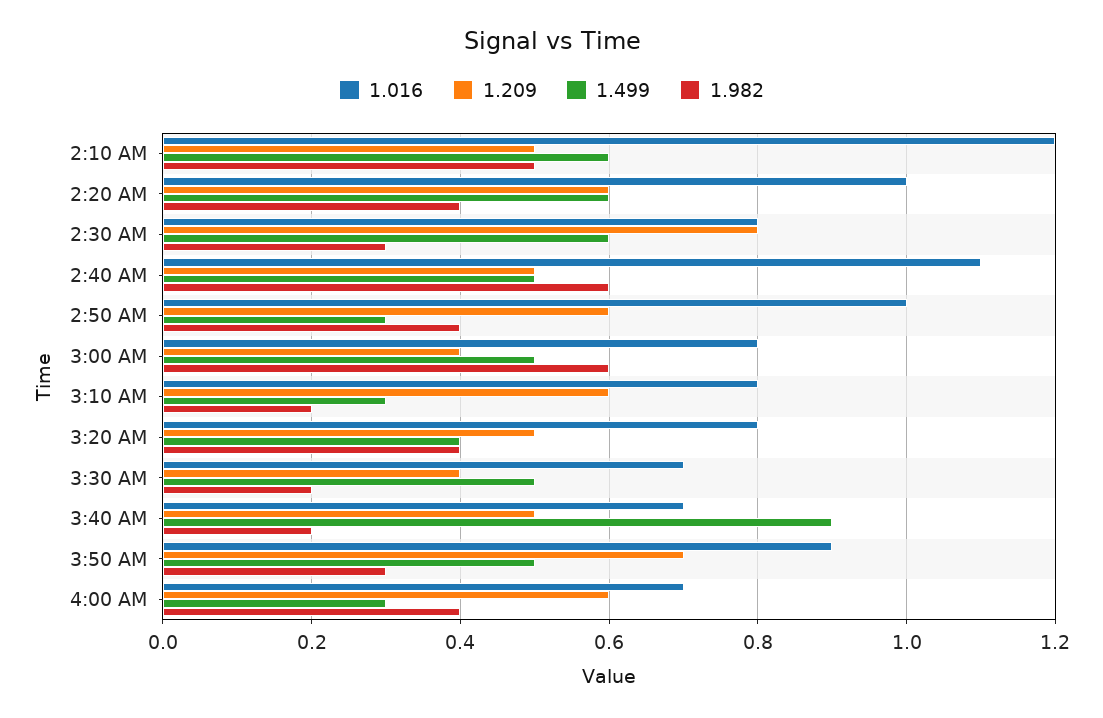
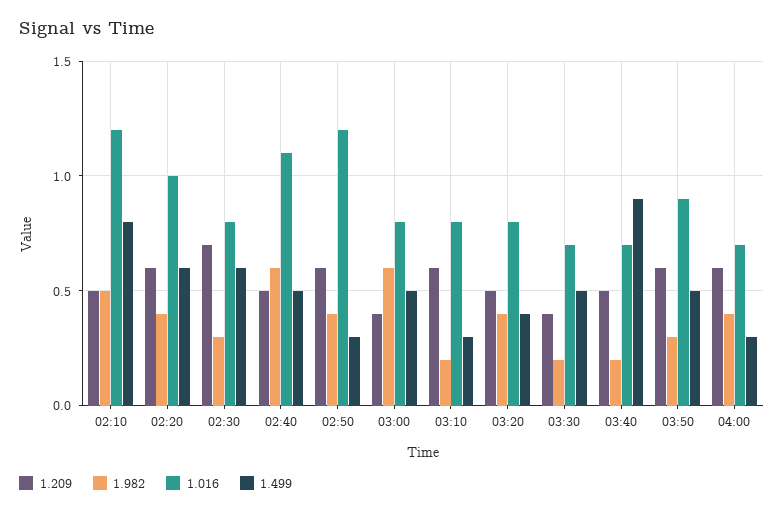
  {
    "1.016": {
      "2:10 AM": 1.2,
      "2:20 AM": 1,
      "2:30 AM": 0.8,
      "2:40 AM": 1.1,
-     "2:50 AM": 1,
+     "2:50 AM": 1.2,
      "3:00 AM": 0.8,
      "3:10 AM": 0.8,
      "3:20 AM": 0.8,
      "3:30 AM": 0.7,
      "3:40 AM": 0.7,
      "3:50 AM": 0.9,
      "4:00 AM": 0.7
    },
    "1.209": {
      "2:10 AM": 0.5,
      "2:20 AM": 0.6,
-     "2:30 AM": 0.8,
+     "2:30 AM": 0.7,
      "2:40 AM": 0.5,
      "2:50 AM": 0.6,
      "3:00 AM": 0.4,
      "3:10 AM": 0.6,
      "3:20 AM": 0.5,
      "3:30 AM": 0.4,
      "3:40 AM": 0.5,
-     "3:50 AM": 0.7,
+     "3:50 AM": 0.6,
      "4:00 AM": 0.6
    },
    "1.499": {
-     "2:10 AM": 0.6,
+     "2:10 AM": 0.8,
      "2:20 AM": 0.6,
      "2:30 AM": 0.6,
      "2:40 AM": 0.5,
      "2:50 AM": 0.3,
      "3:00 AM": 0.5,
      "3:10 AM": 0.3,
      "3:20 AM": 0.4,
      "3:30 AM": 0.5,
      "3:40 AM": 0.9,
      "3:50 AM": 0.5,
      "4:00 AM": 0.3
    },
    "1.982": {
      "2:10 AM": 0.5,
      "2:20 AM": 0.4,
      "2:30 AM": 0.3,
      "2:40 AM": 0.6,
      "2:50 AM": 0.4,
      "3:00 AM": 0.6,
      "3:10 AM": 0.2,
      "3:20 AM": 0.4,
      "3:30 AM": 0.2,
      "3:40 AM": 0.2,
      "3:50 AM": 0.3,
      "4:00 AM": 0.4
    }
  }

